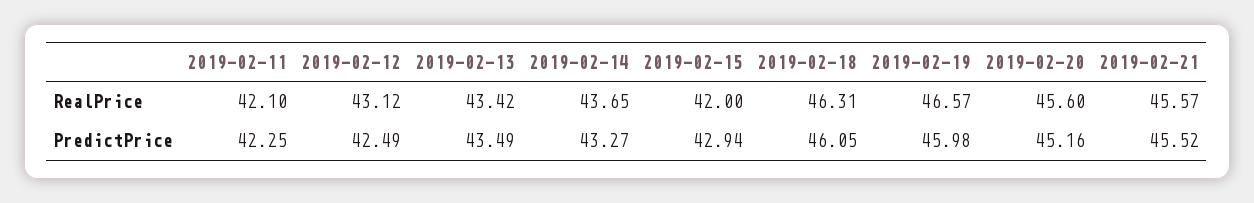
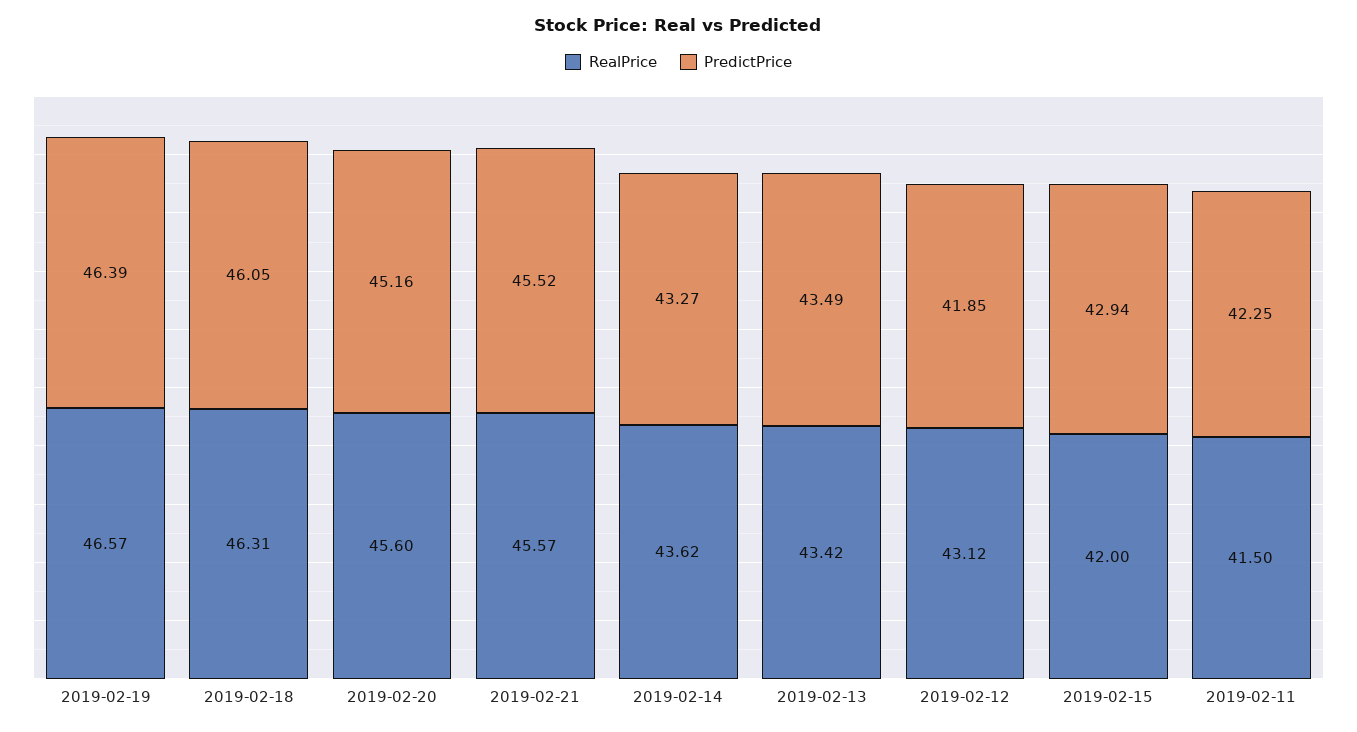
  {
    "RealPrice": {
-     "2019-02-11": 42.1,
+     "2019-02-11": 41.5,
      "2019-02-12": 43.12,
      "2019-02-13": 43.42,
-     "2019-02-14": 43.65,
+     "2019-02-14": 43.62,
      "2019-02-15": 42,
      "2019-02-18": 46.31,
      "2019-02-19": 46.57,
      "2019-02-20": 45.6,
      "2019-02-21": 45.57
    },
    "PredictPrice": {
      "2019-02-11": 42.25,
-     "2019-02-12": 42.49,
+     "2019-02-12": 41.85,
      "2019-02-13": 43.49,
      "2019-02-14": 43.27,
      "2019-02-15": 42.94,
      "2019-02-18": 46.05,
-     "2019-02-19": 45.98,
+     "2019-02-19": 46.39,
      "2019-02-20": 45.16,
      "2019-02-21": 45.52
    }
  }

